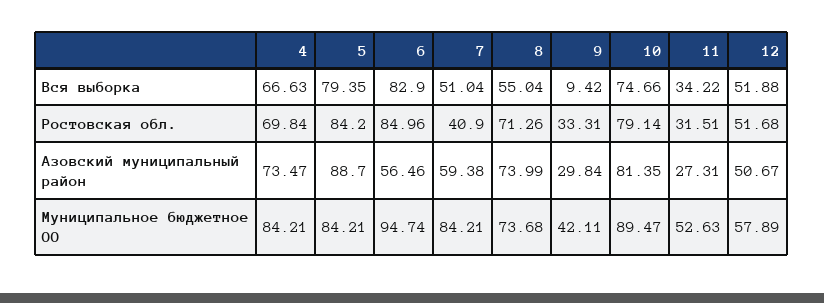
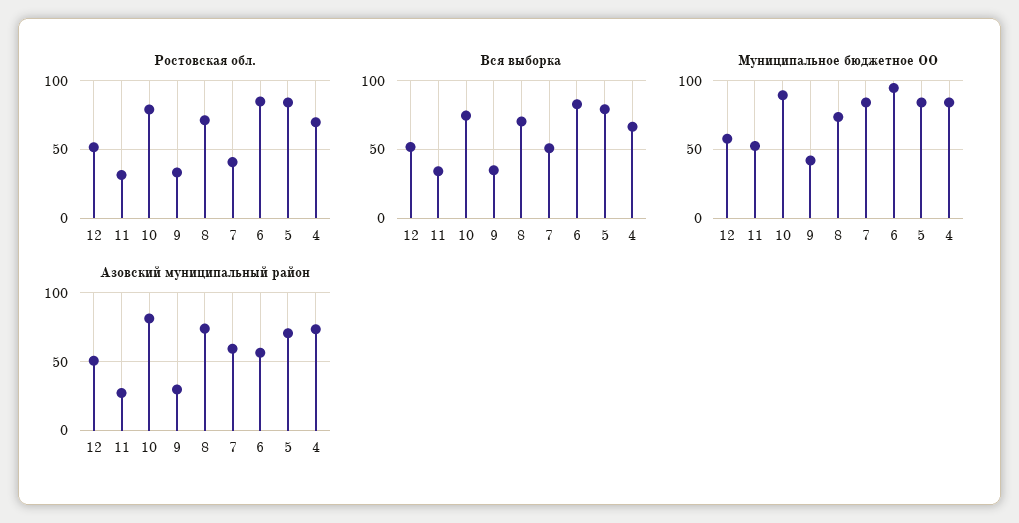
  {
    "Вся выборка": {
      "4": 66.63,
      "5": 79.35,
      "6": 82.9,
      "7": 51.04,
-     "8": 55.04,
+     "8": 70,
-     "9": 9.42,
+     "9": 35,
      "10": 74.66,
      "11": 34.22,
      "12": 51.88
    },
    "Ростовская обл.": {
      "4": 69.84,
      "5": 84.2,
      "6": 84.96,
      "7": 40.9,
      "8": 71.26,
      "9": 33.31,
      "10": 79.14,
      "11": 31.51,
      "12": 51.68
    },
    "Азовский муниципальный район": {
      "4": 73.47,
-     "5": 88.7,
+     "5": 70,
      "6": 56.46,
      "7": 59.38,
      "8": 73.99,
      "9": 29.84,
      "10": 81.35,
      "11": 27.31,
      "12": 50.67
    },
    "Муниципальное бюджетное ОО": {
      "4": 84.21,
      "5": 84.21,
      "6": 94.74,
      "7": 84.21,
      "8": 73.68,
      "9": 42.11,
      "10": 89.47,
      "11": 52.63,
      "12": 57.89
    }
  }

